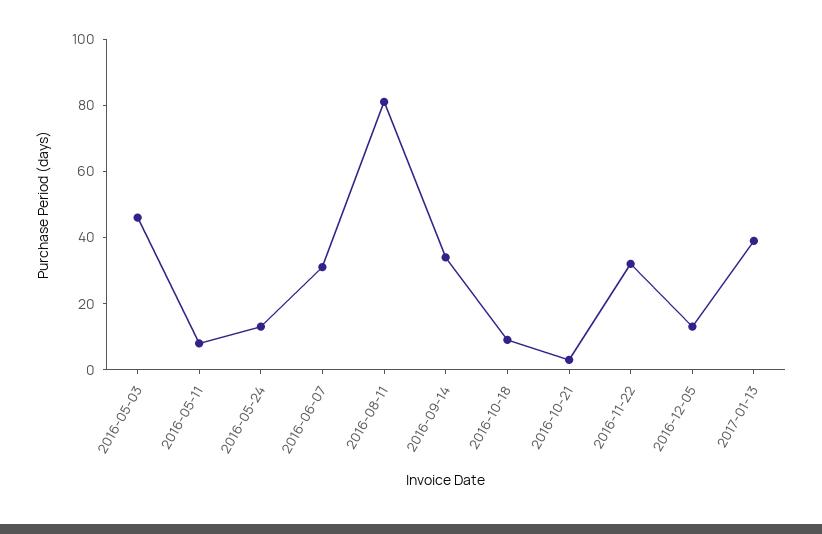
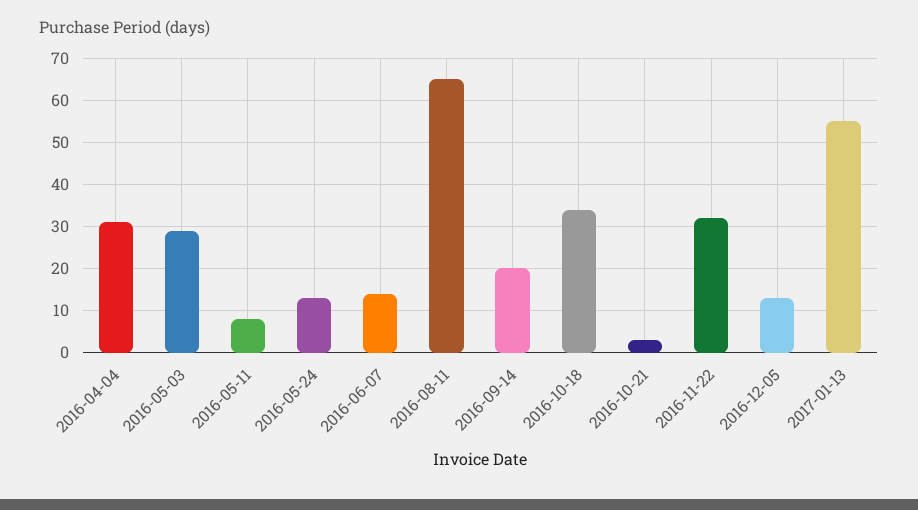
  {
-   "2016-05-03": 45,
+   "2016-05-03": 30,
    "2016-05-11": 10,
    "2016-05-24": 15,
-   "2016-06-07": 30,
+   "2016-06-07": 15,
-   "2016-08-11": 80,
+   "2016-08-11": 65,
-   "2016-09-14": 35,
+   "2016-09-14": 20,
-   "2016-10-18": 10,
+   "2016-10-18": 35,
    "2016-10-21": 5,
    "2016-11-22": 30,
    "2016-12-05": 15,
-   "2017-01-13": 40
+   "2017-01-13": 55,
+   "2016-04-04": 30
  }

